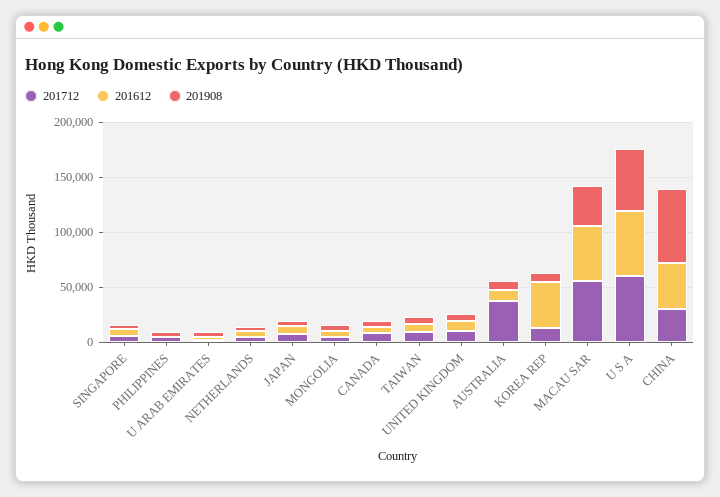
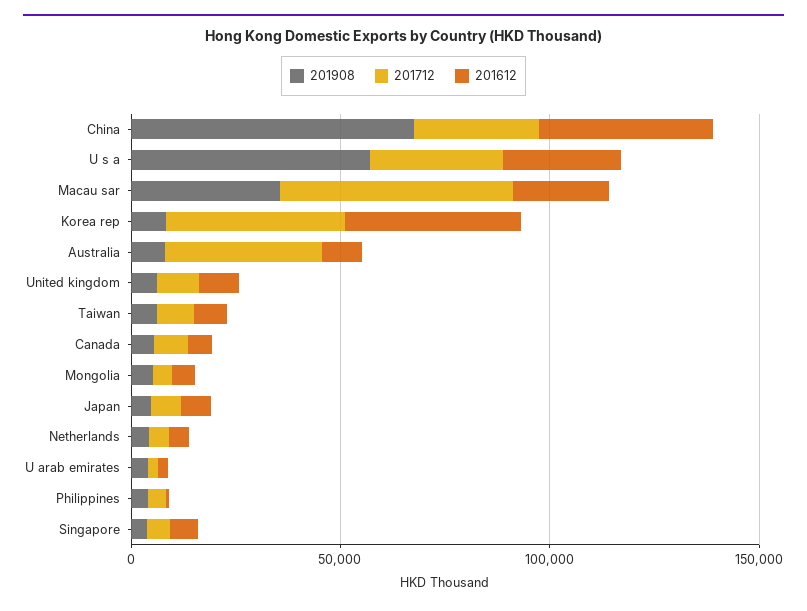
  {
    "201712": {
      "SINGAPORE": 10000,
      "PHILIPPINES": 0,
      "U ARAB EMIRATES": 0,
      "NETHERLANDS": 0,
      "JAPAN": 10000,
      "MONGOLIA": 0,
      "CANADA": 10000,
      "TAIWAN": 10000,
      "UNITED KINGDOM": 10000,
      "AUSTRALIA": 40000,
-     "KOREA REP": 10000,
+     "KOREA REP": 40000,
      "MACAU SAR": 60000,
-     "U S A": 60000,
+     "U S A": 30000,
      "CHINA": 30000
    },
    "201612": {
      "SINGAPORE": 10000,
      "PHILIPPINES": 0,
      "U ARAB EMIRATES": 0,
      "NETHERLANDS": 0,
      "JAPAN": 10000,
      "MONGOLIA": 10000,
      "CANADA": 10000,
      "TAIWAN": 10000,
      "UNITED KINGDOM": 10000,
      "AUSTRALIA": 10000,
      "KOREA REP": 40000,
-     "MACAU SAR": 50000,
+     "MACAU SAR": 20000,
-     "U S A": 60000,
+     "U S A": 30000,
      "CHINA": 40000
    },
    "201908": {
      "SINGAPORE": 0,
      "PHILIPPINES": 0,
      "U ARAB EMIRATES": 0,
      "NETHERLANDS": 0,
      "JAPAN": 0,
      "MONGOLIA": 10000,
      "CANADA": 10000,
      "TAIWAN": 10000,
      "UNITED KINGDOM": 10000,
      "AUSTRALIA": 10000,
      "KOREA REP": 10000,
      "MACAU SAR": 40000,
      "U S A": 60000,
      "CHINA": 70000
    }
  }

